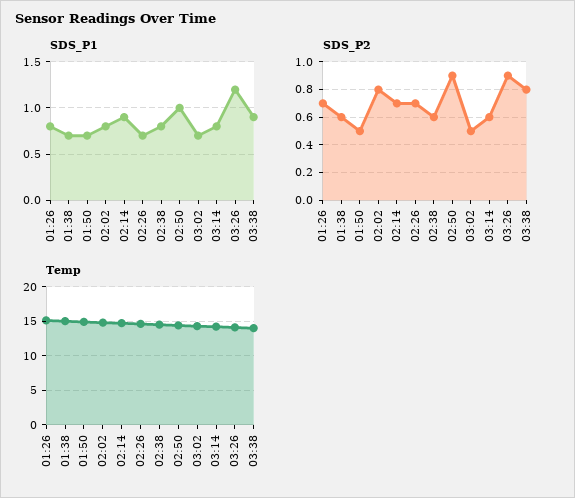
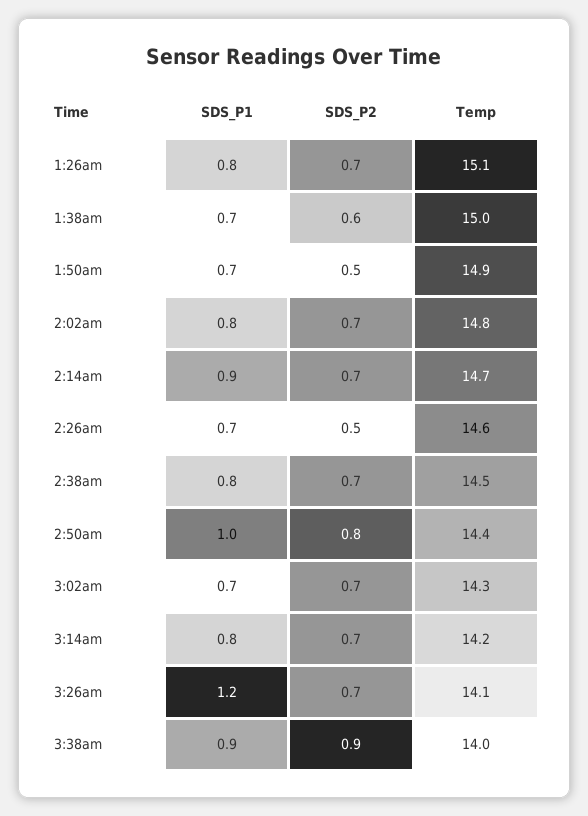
  {
    "SDS_P1": {
      "01:26": 0.8,
      "01:38": 0.7,
      "01:50": 0.7,
      "02:02": 0.8,
      "02:14": 0.9,
      "02:26": 0.7,
      "02:38": 0.8,
      "02:50": 1,
      "03:02": 0.7,
      "03:14": 0.8,
      "03:26": 1.2,
      "03:38": 0.9
    },
    "SDS_P2": {
      "01:26": 0.7,
      "01:38": 0.6,
      "01:50": 0.5,
-     "02:02": 0.8,
+     "02:02": 0.7,
      "02:14": 0.7,
-     "02:26": 0.7,
+     "02:26": 0.5,
-     "02:38": 0.6,
+     "02:38": 0.7,
-     "02:50": 0.9,
+     "02:50": 0.8,
-     "03:02": 0.5,
+     "03:02": 0.7,
-     "03:14": 0.6,
+     "03:14": 0.7,
-     "03:26": 0.9,
+     "03:26": 0.7,
-     "03:38": 0.8
+     "03:38": 0.9
    },
    "Temp": {
      "01:26": 15.1,
      "01:38": 15,
      "01:50": 14.9,
      "02:02": 14.8,
      "02:14": 14.7,
      "02:26": 14.6,
      "02:38": 14.5,
      "02:50": 14.4,
      "03:02": 14.3,
      "03:14": 14.2,
      "03:26": 14.1,
      "03:38": 14
    }
  }

